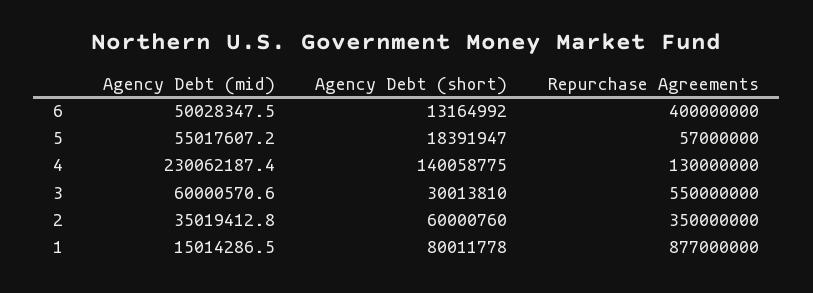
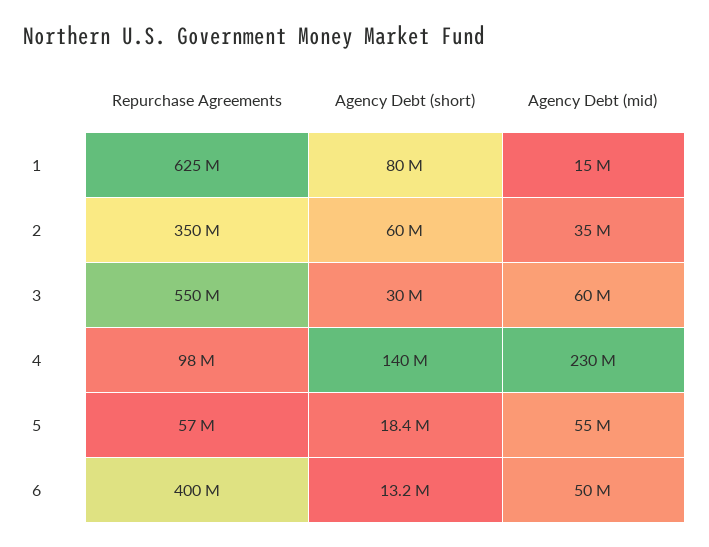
  {
    "Agency Debt (mid)": {
      "6": 50028347.5,
      "5": 55017607.2,
      "4": 230062187.4,
      "3": 60000570.6,
      "2": 35019412.8,
      "1": 15014286.5
    },
    "Agency Debt (short)": {
      "6": 13164992,
      "5": 18391947,
      "4": 140058775,
      "3": 30013810,
      "2": 60000760,
      "1": 80011778
    },
    "Repurchase Agreements": {
      "6": 400000000,
      "5": 57000000,
-     "4": 130000000,
+     "4": 98000000,
      "3": 550000000,
      "2": 350000000,
-     "1": 877000000
+     "1": 625000000
    }
  }

